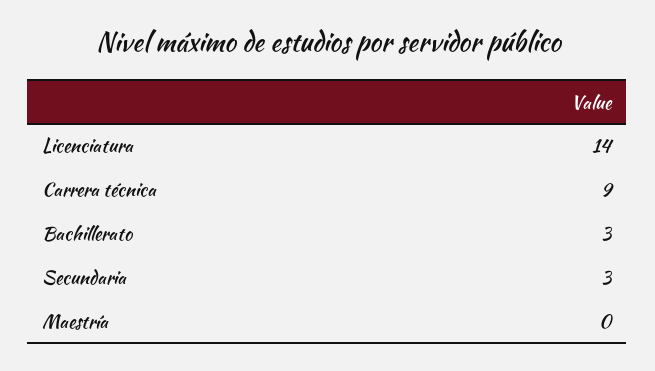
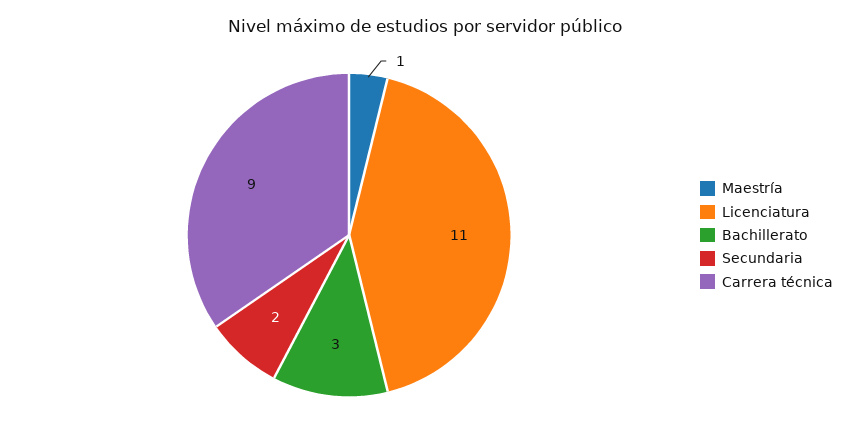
  {
-   "Licenciatura": 14,
+   "Licenciatura": 11,
    "Carrera técnica": 9,
    "Bachillerato": 3,
-   "Secundaria": 3,
+   "Secundaria": 2,
-   "Maestría": 0
+   "Maestría": 1
  }

